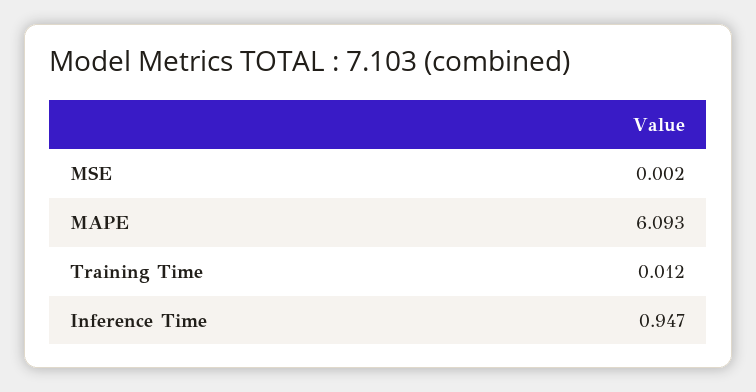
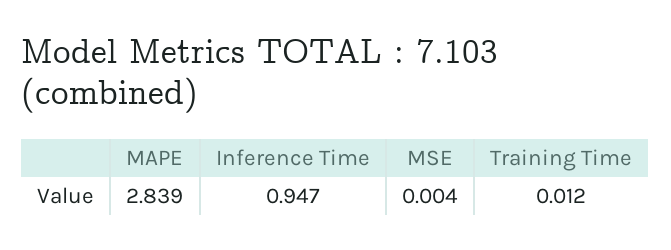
  {
-   "MSE": 0.002,
+   "MSE": 0.004,
-   "MAPE": 6.093,
+   "MAPE": 2.839,
    "Training Time": 0.012,
    "Inference Time": 0.947
  }

